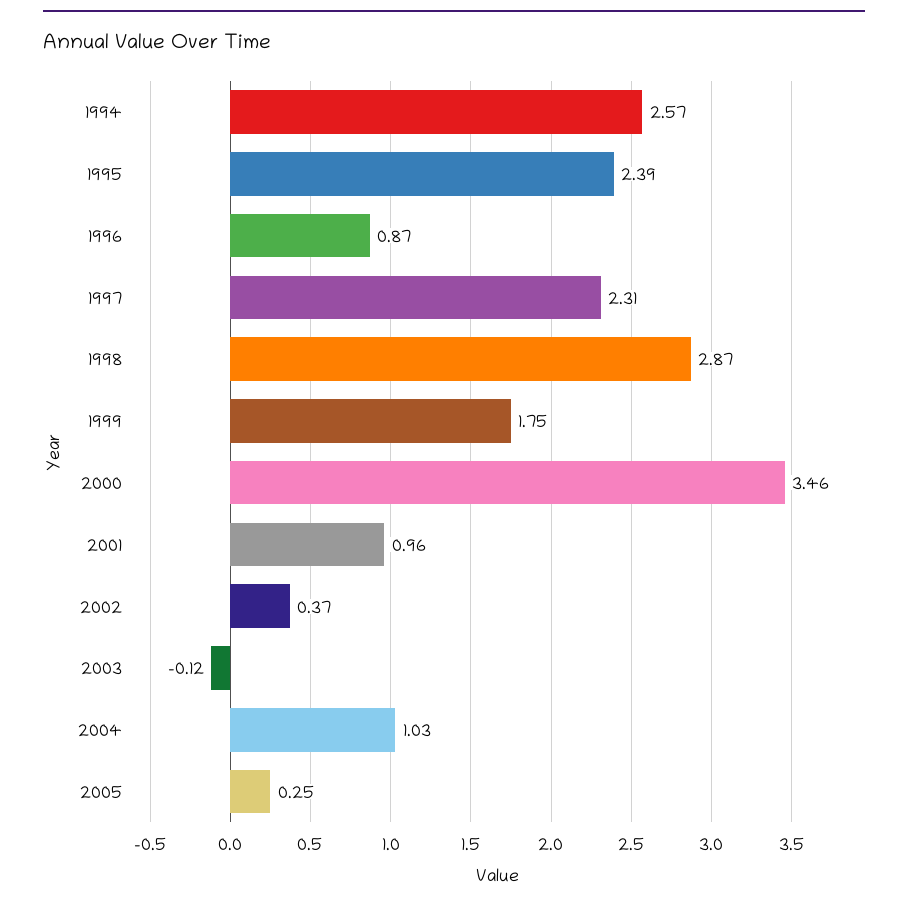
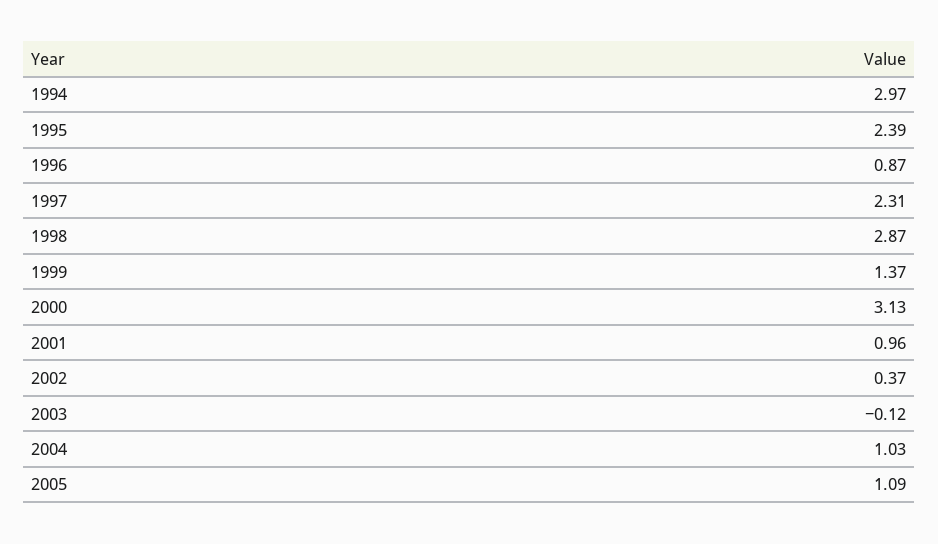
  {
-   "1994": 2.57,
+   "1994": 2.97,
    "1995": 2.39,
    "1996": 0.87,
    "1997": 2.31,
    "1998": 2.87,
-   "1999": 1.75,
+   "1999": 1.37,
-   "2000": 3.46,
+   "2000": 3.13,
    "2001": 0.96,
    "2002": 0.37,
    "2003": -0.12,
    "2004": 1.03,
-   "2005": 0.25
+   "2005": 1.09
  }

